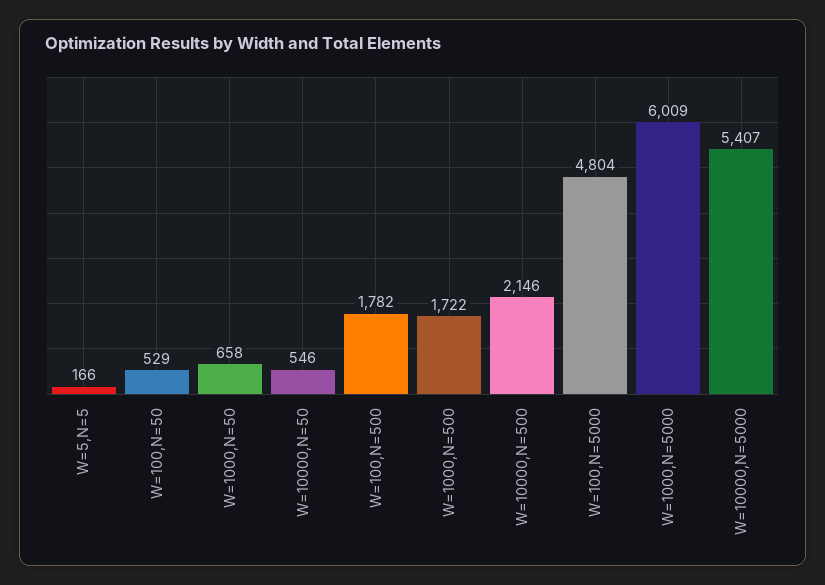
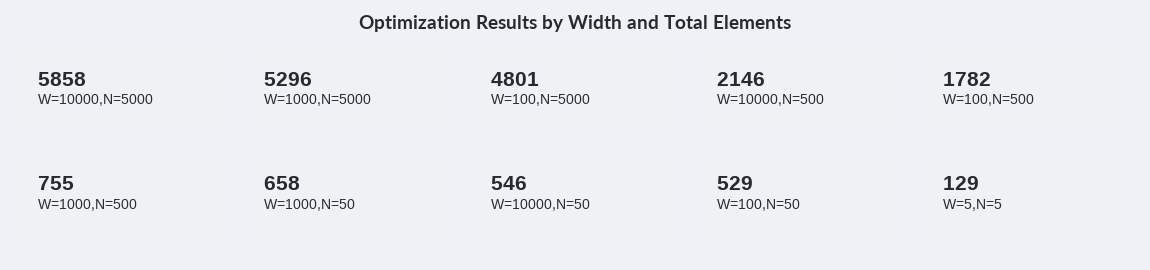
  {
-   "W=5,N=5": 166,
+   "W=5,N=5": 129,
    "W=100,N=50": 529,
    "W=1000,N=50": 658,
    "W=10000,N=50": 546,
    "W=100,N=500": 1782,
-   "W=1000,N=500": 1722,
+   "W=1000,N=500": 755,
    "W=10000,N=500": 2146,
-   "W=100,N=5000": 4804,
+   "W=100,N=5000": 4801,
-   "W=1000,N=5000": 6009,
+   "W=1000,N=5000": 5296,
-   "W=10000,N=5000": 5407
+   "W=10000,N=5000": 5858
  }

